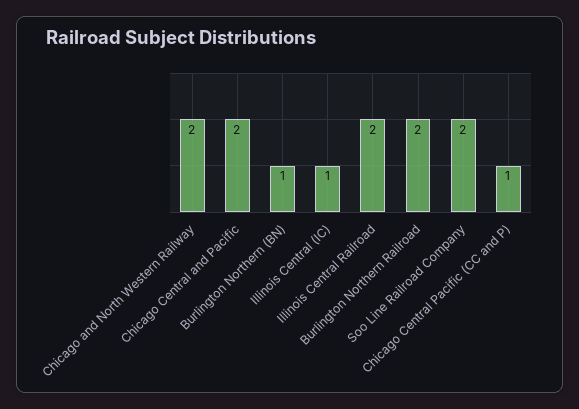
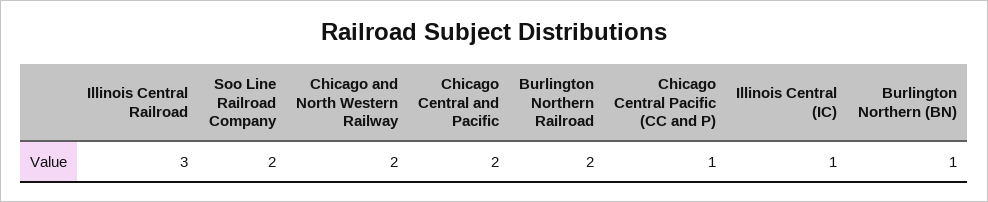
  {
    "Chicago and North Western Railway": 2,
    "Chicago Central and Pacific": 2,
    "Burlington Northern (BN)": 1,
    "Illinois Central (IC)": 1,
-   "Illinois Central Railroad": 2,
+   "Illinois Central Railroad": 3,
    "Burlington Northern Railroad": 2,
    "Soo Line Railroad Company": 2,
    "Chicago Central Pacific (CC and P)": 1
  }

